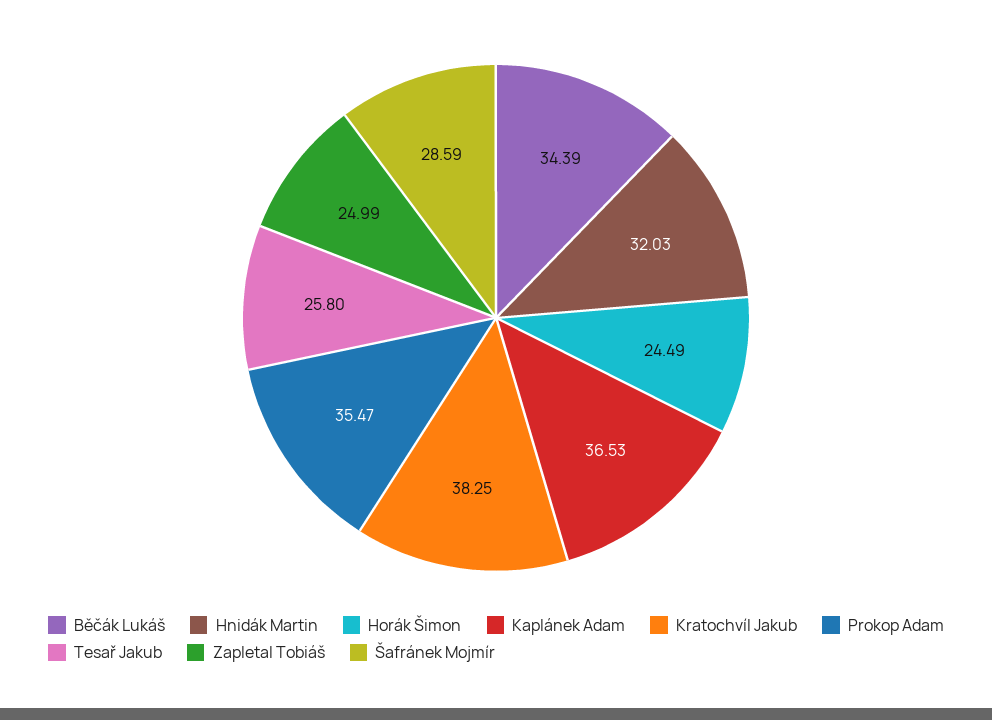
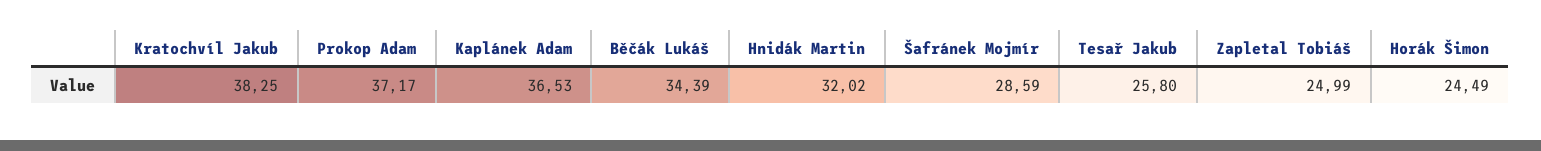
  {
    "Běčák Lukáš": 34.39,
-   "Hnidák Martin": 32.03,
+   "Hnidák Martin": 32.02,
    "Horák Šimon": 24.49,
    "Kaplánek Adam": 36.53,
    "Kratochvíl Jakub": 38.25,
-   "Prokop Adam": 35.47,
+   "Prokop Adam": 37.17,
    "Tesař Jakub": 25.8,
    "Zapletal Tobiáš": 24.99,
    "Šafránek Mojmír": 28.59
  }

